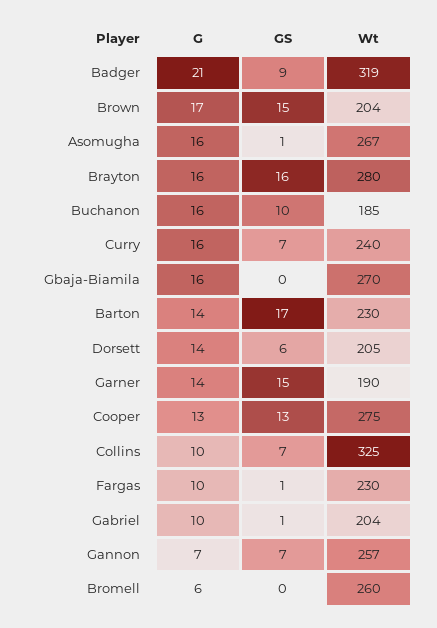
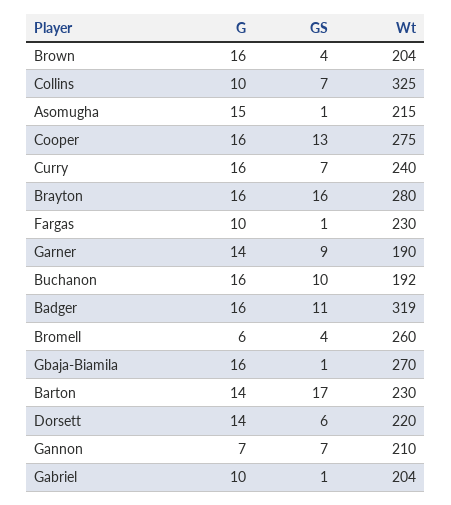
  {
    "G": {
-     "Badger": 21,
+     "Badger": 16,
-     "Brown": 17,
+     "Brown": 16,
-     "Asomugha": 16,
+     "Asomugha": 15,
      "Brayton": 16,
      "Buchanon": 16,
      "Curry": 16,
      "Gbaja-Biamila": 16,
      "Barton": 14,
      "Dorsett": 14,
      "Garner": 14,
-     "Cooper": 13,
+     "Cooper": 16,
      "Collins": 10,
      "Fargas": 10,
      "Gabriel": 10,
      "Gannon": 7,
      "Bromell": 6
    },
    "GS": {
-     "Badger": 9,
+     "Badger": 11,
-     "Brown": 15,
+     "Brown": 4,
      "Asomugha": 1,
      "Brayton": 16,
      "Buchanon": 10,
      "Curry": 7,
-     "Gbaja-Biamila": 0,
+     "Gbaja-Biamila": 1,
      "Barton": 17,
      "Dorsett": 6,
-     "Garner": 15,
+     "Garner": 9,
      "Cooper": 13,
      "Collins": 7,
      "Fargas": 1,
      "Gabriel": 1,
      "Gannon": 7,
-     "Bromell": 0
+     "Bromell": 4
    },
    "Wt": {
      "Badger": 319,
      "Brown": 204,
-     "Asomugha": 267,
+     "Asomugha": 215,
      "Brayton": 280,
-     "Buchanon": 185,
+     "Buchanon": 192,
      "Curry": 240,
      "Gbaja-Biamila": 270,
      "Barton": 230,
-     "Dorsett": 205,
+     "Dorsett": 220,
      "Garner": 190,
      "Cooper": 275,
      "Collins": 325,
      "Fargas": 230,
      "Gabriel": 204,
-     "Gannon": 257,
+     "Gannon": 210,
      "Bromell": 260
    }
  }

